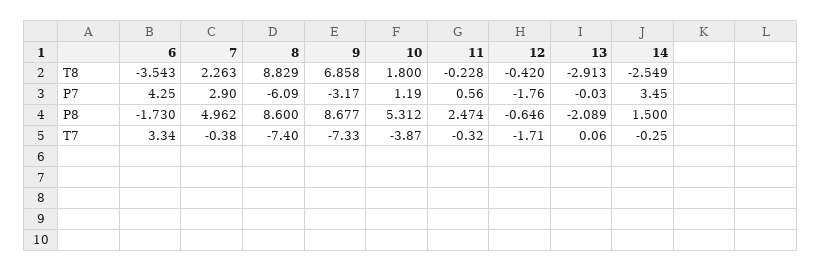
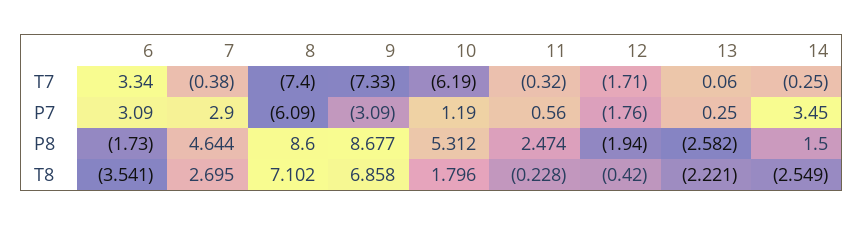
  {
    "6": {
-     "T8": -3.543,
+     "T8": -3.541,
-     "P7": 4.25,
+     "P7": 3.09,
      "P8": -1.73,
      "T7": 3.34
    },
    "7": {
-     "T8": 2.263,
+     "T8": 2.695,
      "P7": 2.9,
-     "P8": 4.962,
+     "P8": 4.644,
      "T7": -0.38
    },
    "8": {
-     "T8": 8.829,
+     "T8": 7.102,
      "P7": -6.09,
      "P8": 8.6,
      "T7": -7.4
    },
    "9": {
      "T8": 6.858,
-     "P7": -3.17,
+     "P7": -3.09,
      "P8": 8.677,
      "T7": -7.33
    },
    "10": {
-     "T8": 1.8,
+     "T8": 1.796,
      "P7": 1.19,
      "P8": 5.312,
-     "T7": -3.87
+     "T7": -6.19
    },
    "11": {
      "T8": -0.228,
      "P7": 0.56,
      "P8": 2.474,
      "T7": -0.32
    },
    "12": {
      "T8": -0.42,
      "P7": -1.76,
-     "P8": -0.646,
+     "P8": -1.94,
      "T7": -1.71
    },
    "13": {
-     "T8": -2.913,
+     "T8": -2.221,
-     "P7": -0.03,
+     "P7": 0.25,
-     "P8": -2.089,
+     "P8": -2.582,
      "T7": 0.06
    },
    "14": {
      "T8": -2.549,
      "P7": 3.45,
      "P8": 1.5,
      "T7": -0.25
    }
  }

